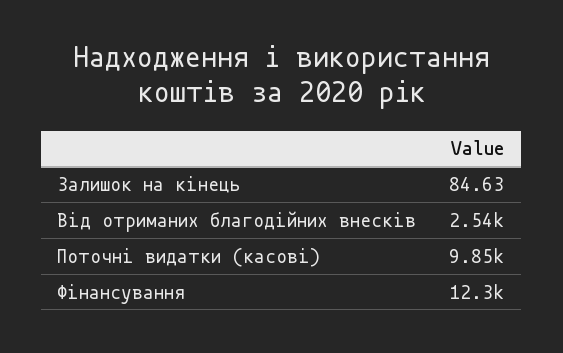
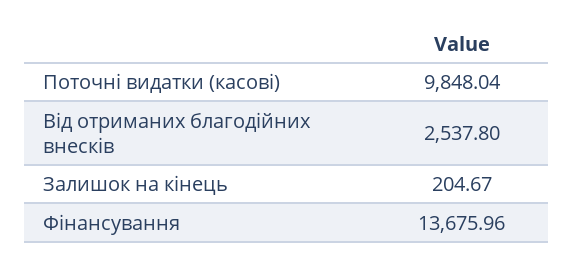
  {
-   "Залишок на кінець": 84.63,
+   "Залишок на кінець": 204.67,
    "Від отриманих благодійних внесків": 2537.8,
    "Поточні видатки (касові)": 9848.04,
-   "Фінансування": 12300
+   "Фінансування": 13675.96
  }

